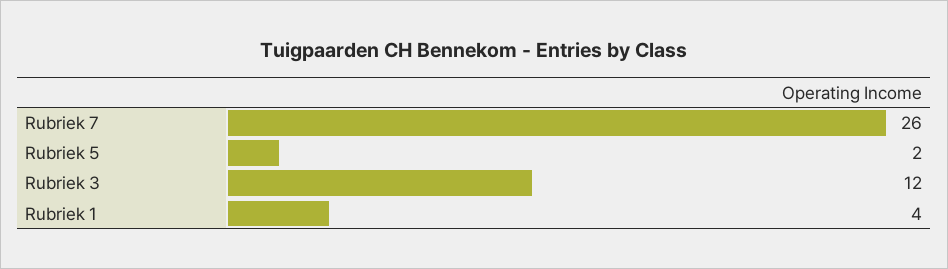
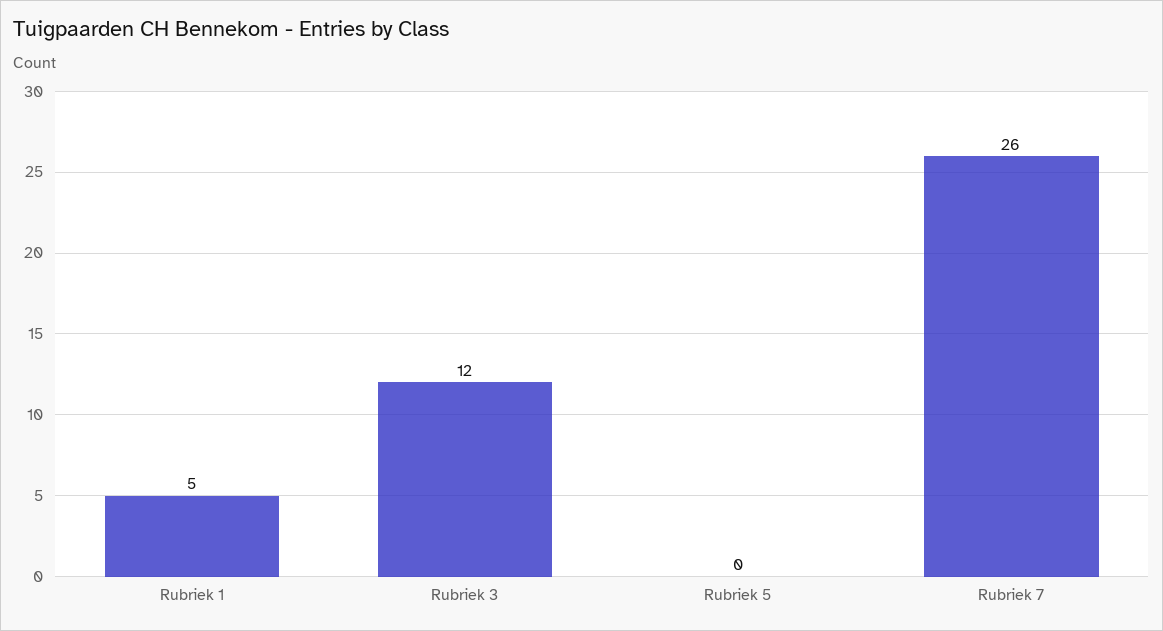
  {
    "Rubriek 7": 26,
-   "Rubriek 5": 2,
+   "Rubriek 5": 0,
    "Rubriek 3": 12,
-   "Rubriek 1": 4
+   "Rubriek 1": 5
  }

